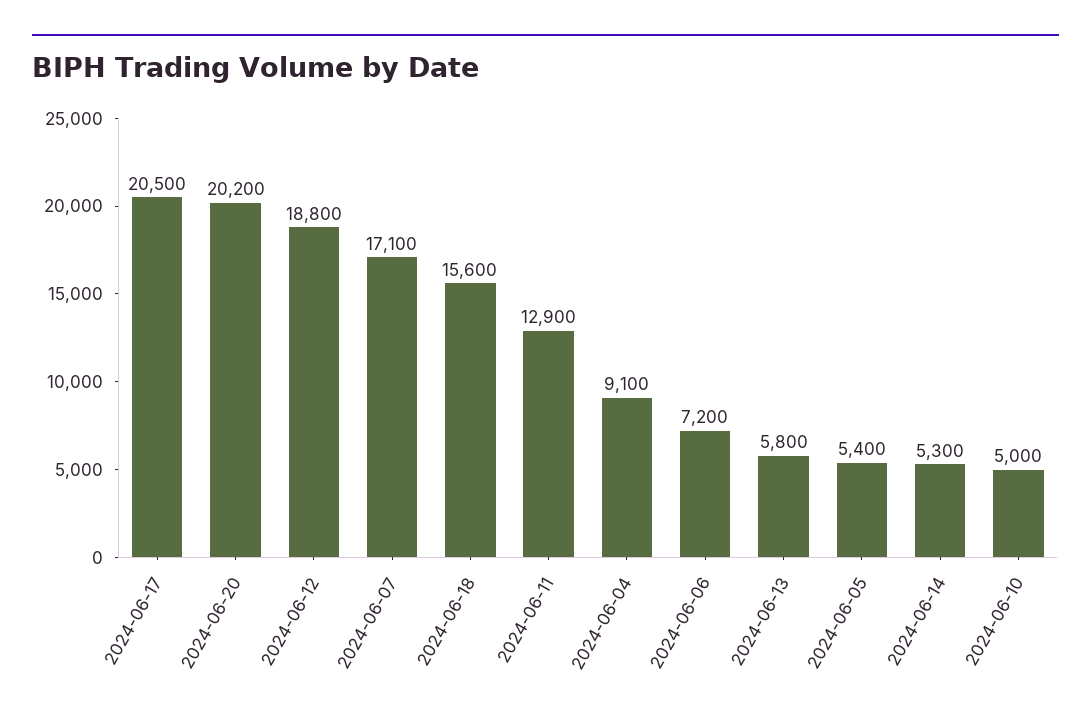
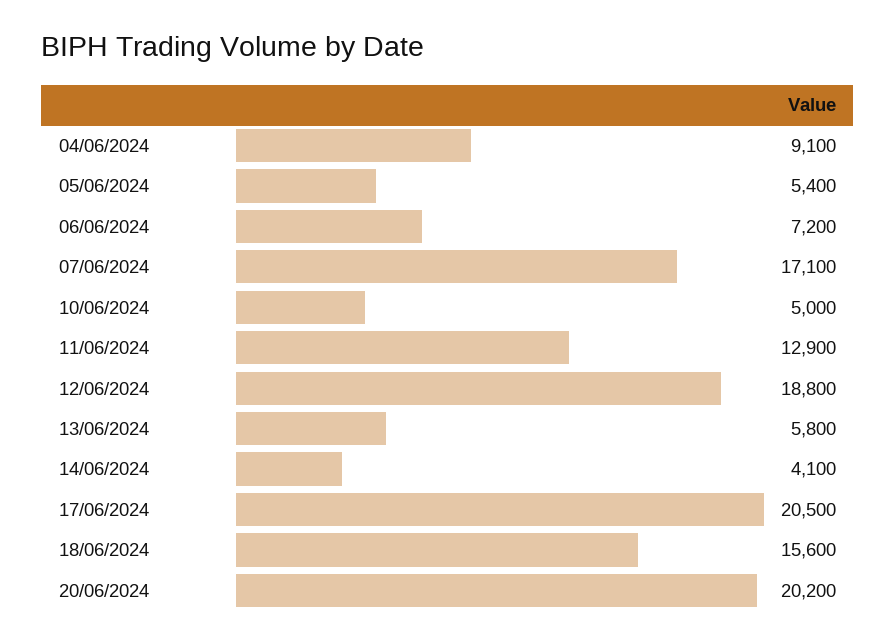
  {
    "2024-06-17": 20500,
    "2024-06-20": 20200,
    "2024-06-12": 18800,
    "2024-06-07": 17100,
    "2024-06-18": 15600,
    "2024-06-11": 12900,
    "2024-06-04": 9100,
    "2024-06-06": 7200,
    "2024-06-13": 5800,
    "2024-06-05": 5400,
-   "2024-06-14": 5300,
+   "2024-06-14": 4100,
    "2024-06-10": 5000
  }

